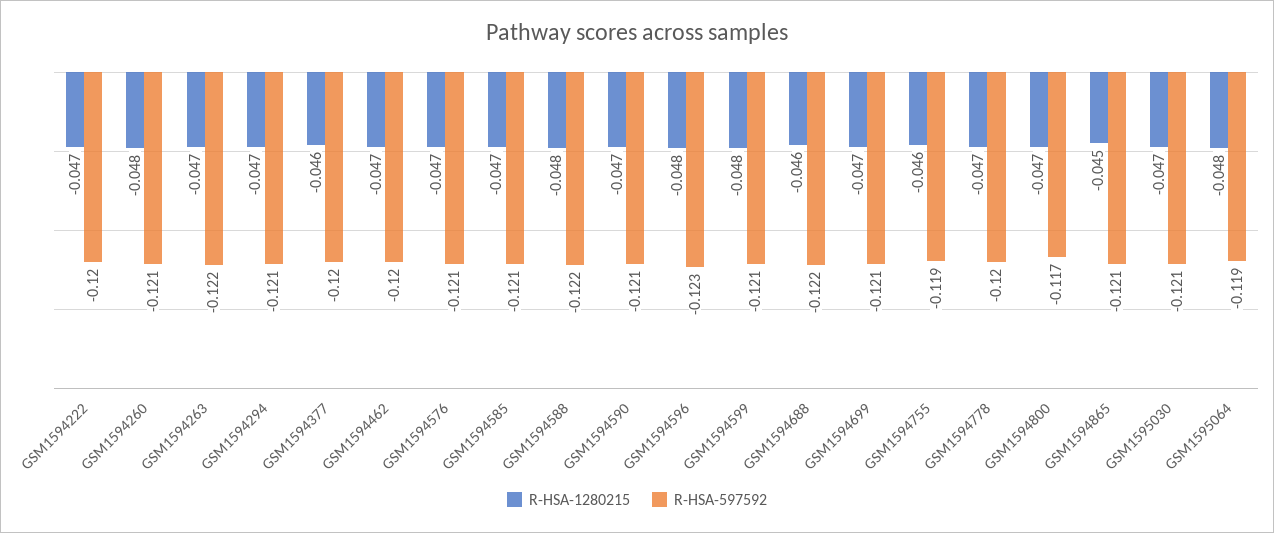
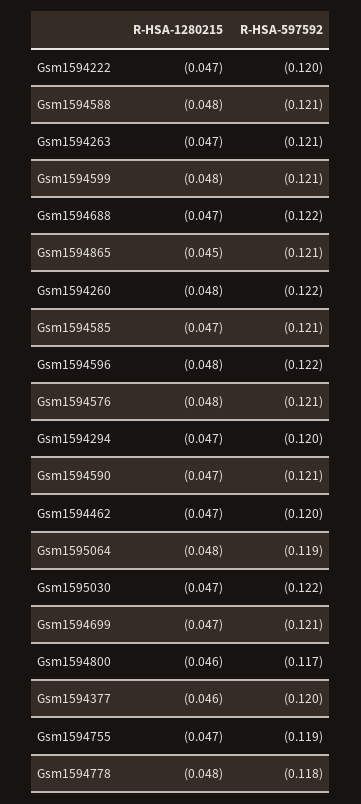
  {
    "R-HSA-1280215": {
      "GSM1594222": -0.047,
      "GSM1594260": -0.048,
      "GSM1594263": -0.047,
      "GSM1594294": -0.047,
      "GSM1594377": -0.046,
      "GSM1594462": -0.047,
-     "GSM1594576": -0.047,
+     "GSM1594576": -0.048,
      "GSM1594585": -0.047,
      "GSM1594588": -0.048,
      "GSM1594590": -0.047,
      "GSM1594596": -0.048,
      "GSM1594599": -0.048,
-     "GSM1594688": -0.046,
+     "GSM1594688": -0.047,
      "GSM1594699": -0.047,
-     "GSM1594755": -0.046,
+     "GSM1594755": -0.047,
-     "GSM1594778": -0.047,
+     "GSM1594778": -0.048,
-     "GSM1594800": -0.047,
+     "GSM1594800": -0.046,
      "GSM1594865": -0.045,
      "GSM1595030": -0.047,
      "GSM1595064": -0.048
    },
    "R-HSA-597592": {
      "GSM1594222": -0.12,
-     "GSM1594260": -0.121,
+     "GSM1594260": -0.122,
-     "GSM1594263": -0.122,
+     "GSM1594263": -0.121,
-     "GSM1594294": -0.121,
+     "GSM1594294": -0.12,
      "GSM1594377": -0.12,
      "GSM1594462": -0.12,
      "GSM1594576": -0.121,
      "GSM1594585": -0.121,
-     "GSM1594588": -0.122,
+     "GSM1594588": -0.121,
      "GSM1594590": -0.121,
-     "GSM1594596": -0.123,
+     "GSM1594596": -0.122,
      "GSM1594599": -0.121,
      "GSM1594688": -0.122,
      "GSM1594699": -0.121,
      "GSM1594755": -0.119,
-     "GSM1594778": -0.12,
+     "GSM1594778": -0.118,
      "GSM1594800": -0.117,
      "GSM1594865": -0.121,
-     "GSM1595030": -0.121,
+     "GSM1595030": -0.122,
      "GSM1595064": -0.119
    }
  }

